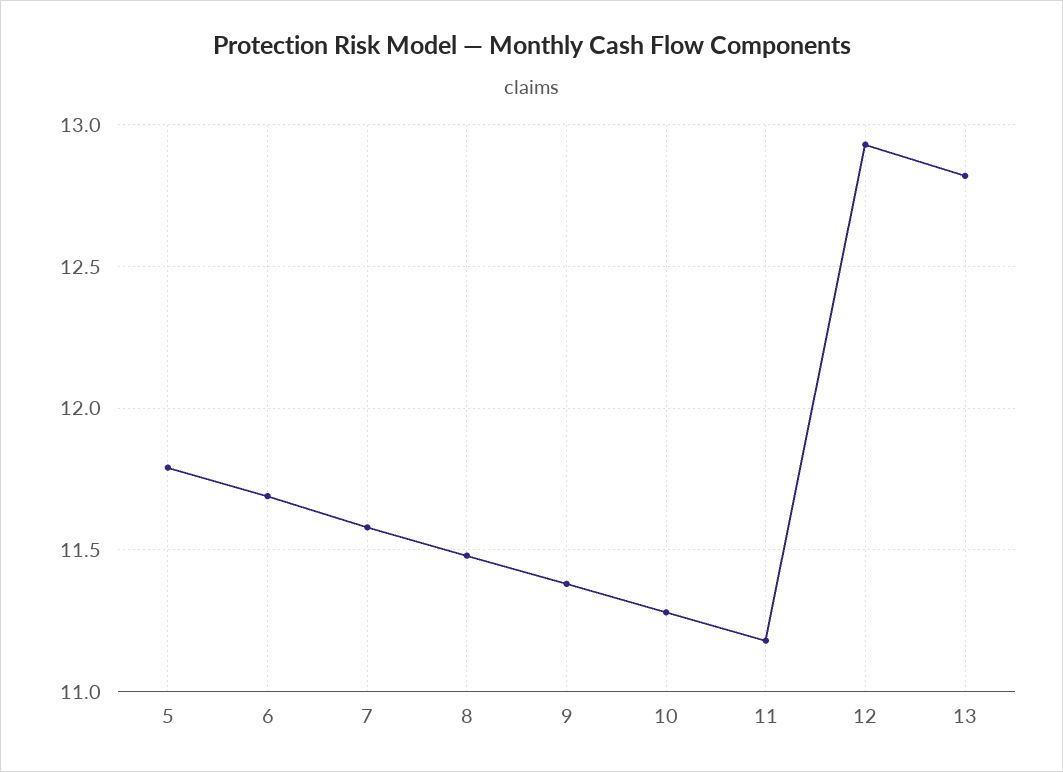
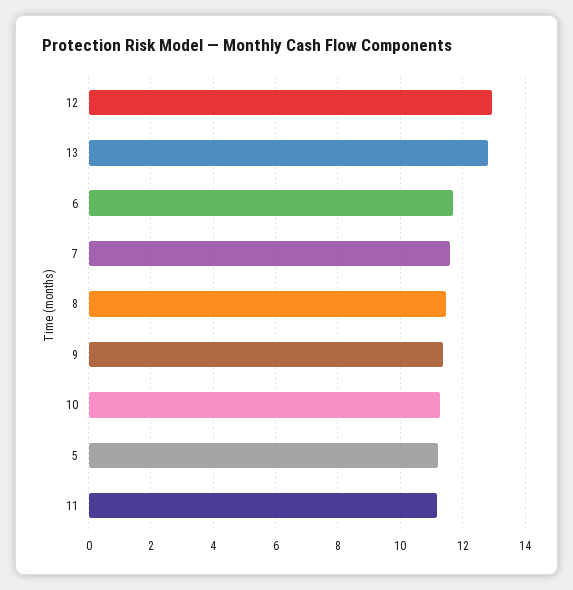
  {
-   "5": 11.8,
+   "5": 11.2,
    "6": 11.7,
    "7": 11.6,
    "8": 11.5,
    "9": 11.4,
    "10": 11.3,
    "11": 11.2,
    "12": 12.95,
    "13": 12.8
  }

